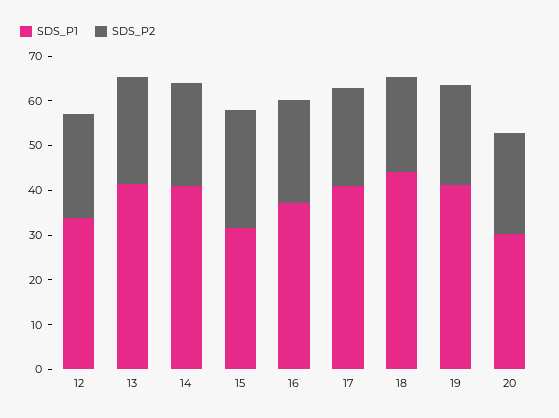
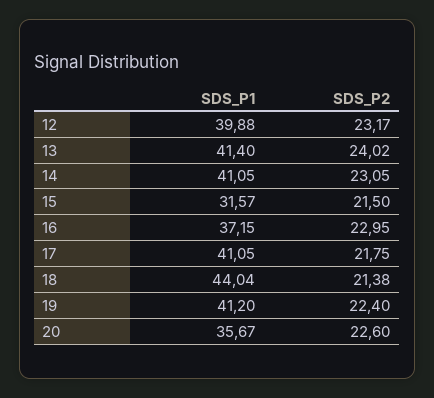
  {
    "SDS_P1": {
-     "12": 34,
+     "12": 39.88,
      "13": 41.4,
      "14": 41.05,
      "15": 31.57,
      "16": 37.15,
      "17": 41.05,
      "18": 44.04,
      "19": 41.2,
-     "20": 30
+     "20": 35.67
    },
    "SDS_P2": {
      "12": 23.17,
      "13": 24.02,
      "14": 23.05,
-     "15": 26,
+     "15": 21.5,
      "16": 22.95,
      "17": 21.75,
      "18": 21.38,
      "19": 22.4,
      "20": 22.6
    }
  }

